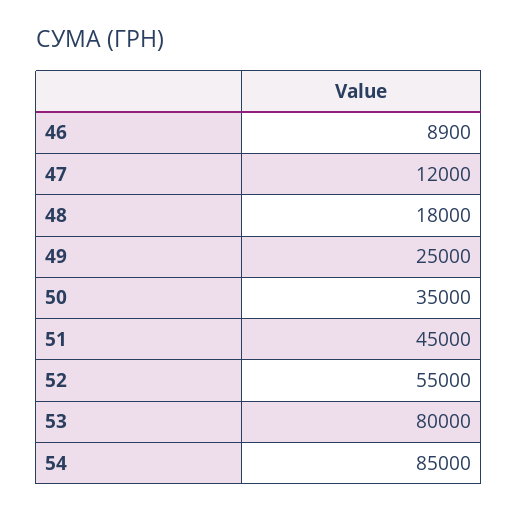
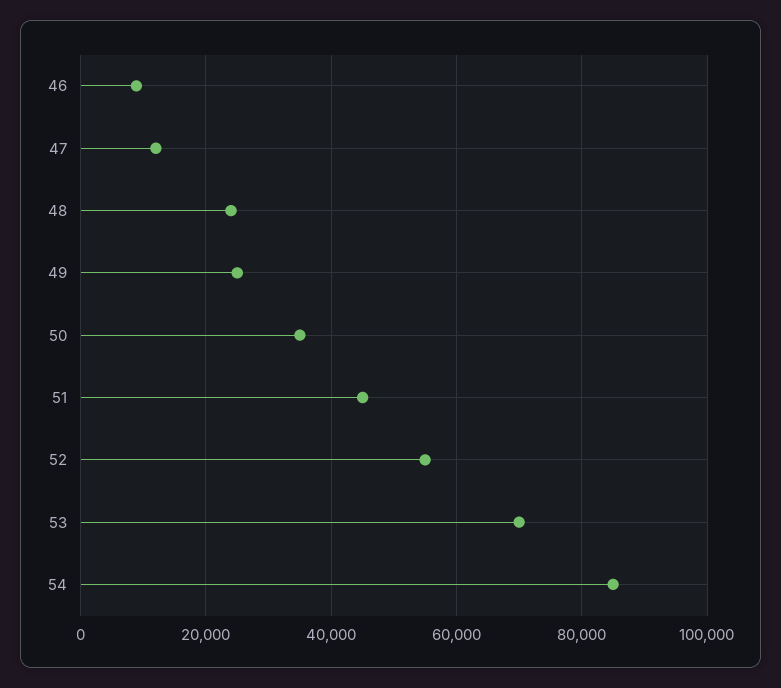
  {
    "46": 8900,
    "47": 12000,
-   "48": 18000,
+   "48": 24000,
    "49": 25000,
    "50": 35000,
    "51": 45000,
    "52": 55000,
-   "53": 80000,
+   "53": 70000,
    "54": 85000
  }

